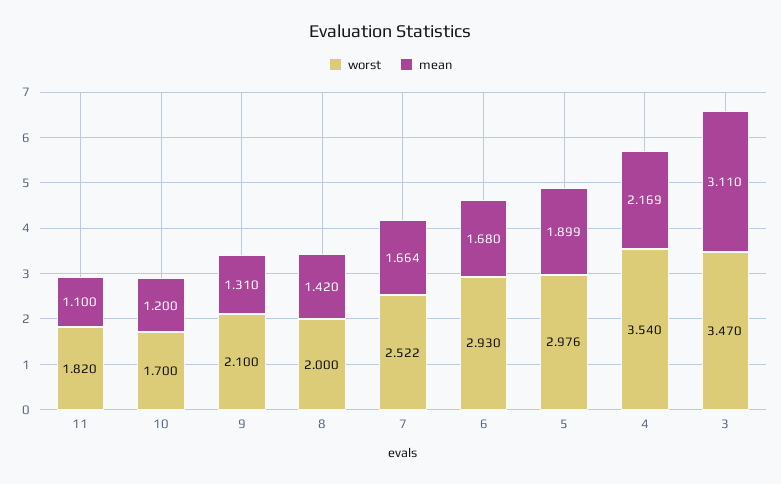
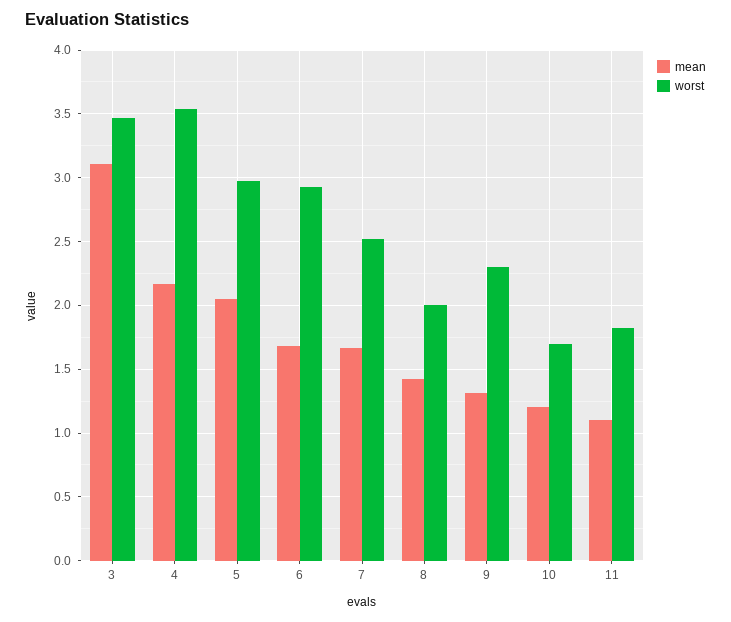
  {
    "worst": {
      "11": 1.82,
      "10": 1.7,
-     "9": 2.1,
+     "9": 2.3,
      "8": 2,
      "7": 2.522,
      "6": 2.93,
      "5": 2.976,
      "4": 3.54,
      "3": 3.47
    },
    "mean": {
      "11": 1.1,
      "10": 1.2,
      "9": 1.31,
      "8": 1.42,
      "7": 1.664,
      "6": 1.68,
-     "5": 1.899,
+     "5": 2.05,
      "4": 2.169,
      "3": 3.11
    }
  }

